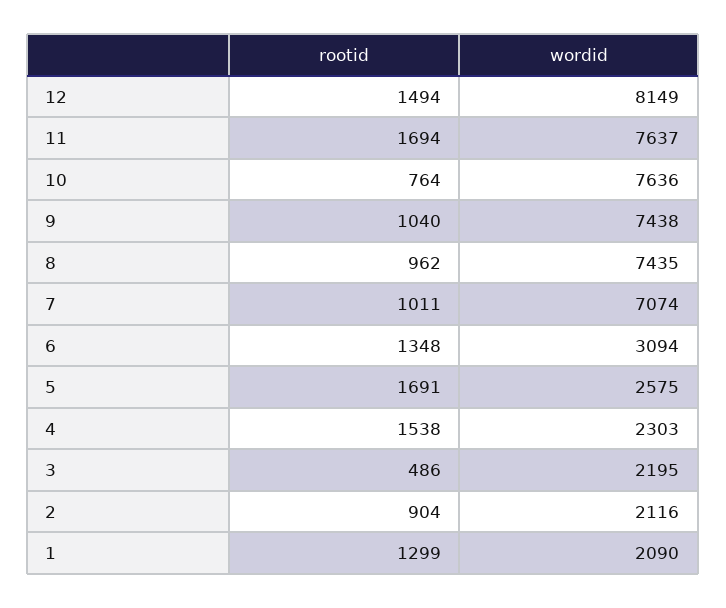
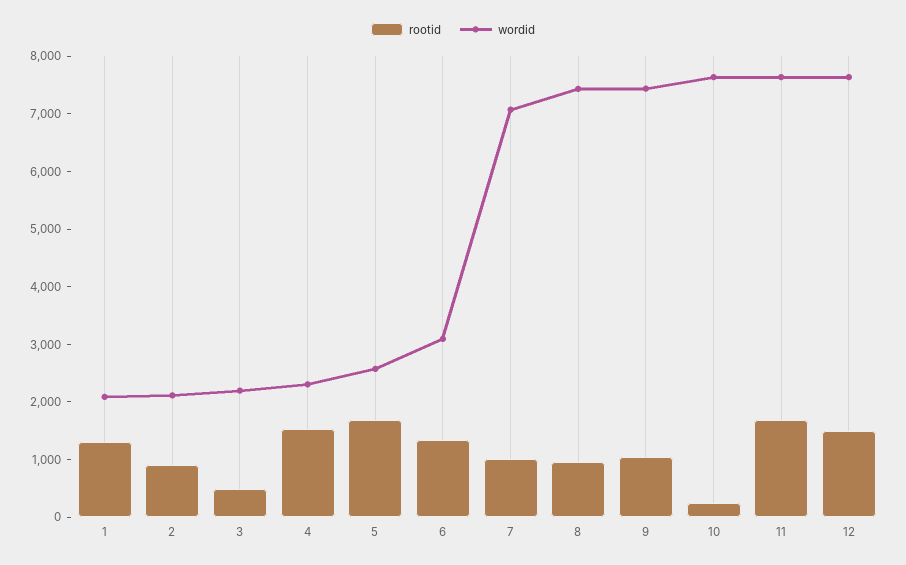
  {
    "rootid": {
      "12": 1494,
      "11": 1694,
-     "10": 764,
+     "10": 200,
      "9": 1040,
      "8": 962,
      "7": 1011,
      "6": 1348,
      "5": 1691,
      "4": 1538,
      "3": 486,
      "2": 904,
      "1": 1299
    },
    "wordid": {
-     "12": 8149,
+     "12": 7600,
      "11": 7637,
      "10": 7636,
      "9": 7438,
      "8": 7435,
      "7": 7074,
      "6": 3094,
      "5": 2575,
      "4": 2303,
      "3": 2195,
      "2": 2116,
      "1": 2090
    }
  }

